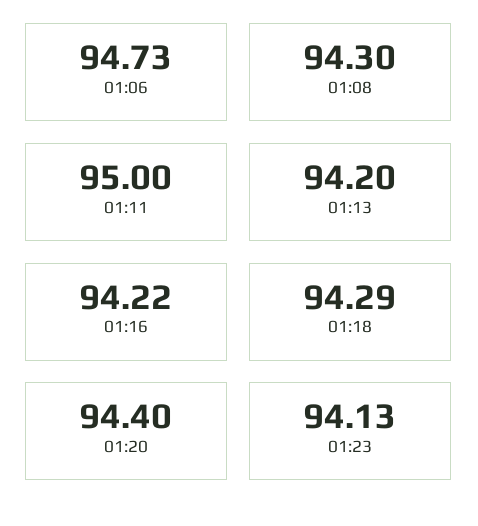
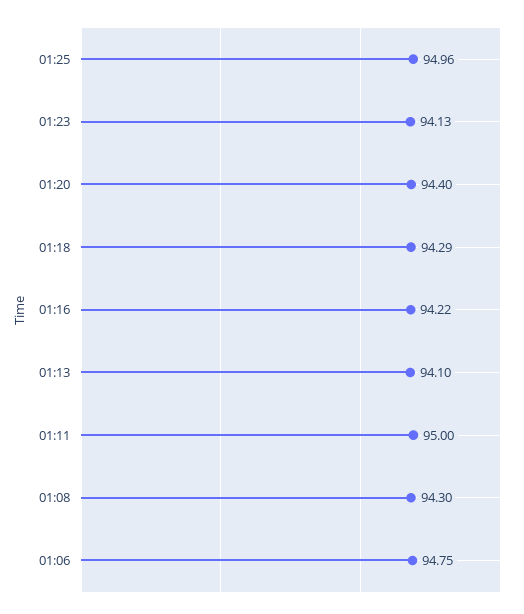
  {
-   "01:06": 94.73,
+   "01:06": 94.75,
    "01:08": 94.3,
    "01:11": 95,
-   "01:13": 94.2,
+   "01:13": 94.1,
    "01:16": 94.22,
    "01:18": 94.29,
    "01:20": 94.4,
-   "01:23": 94.13
+   "01:23": 94.13,
+   "01:25": 94.96
  }

